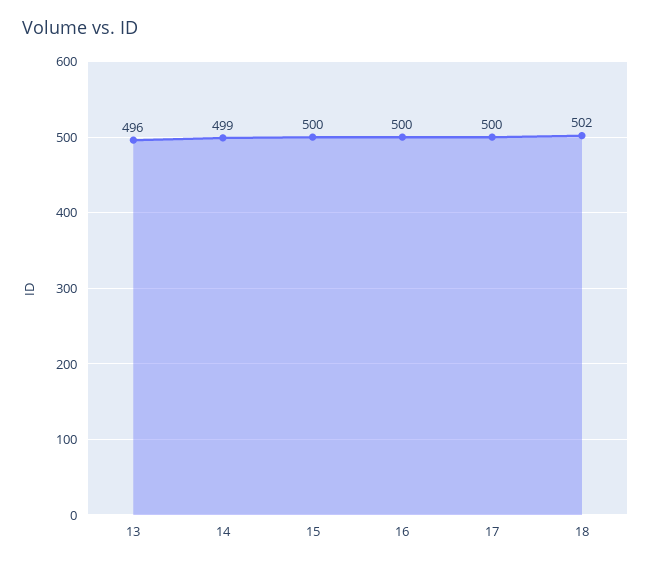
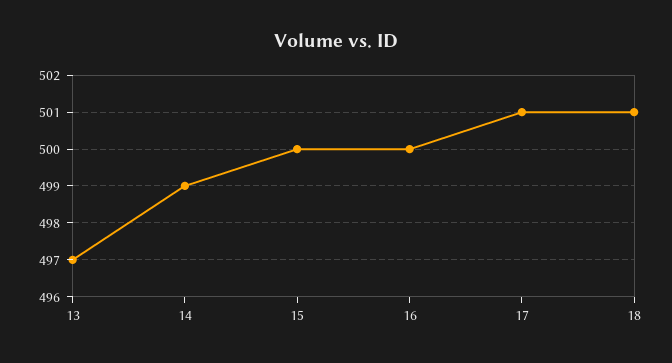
  {
-   "13": 496,
+   "13": 497,
    "14": 499,
    "15": 500,
    "16": 500,
-   "17": 500,
+   "17": 501,
-   "18": 502
+   "18": 501
  }

